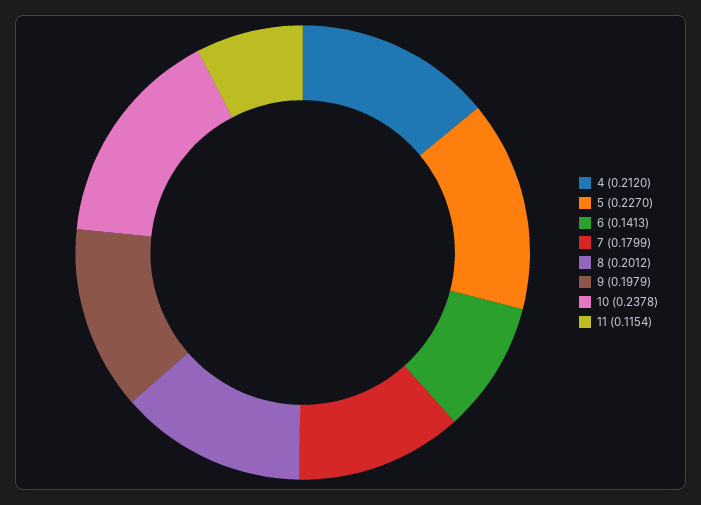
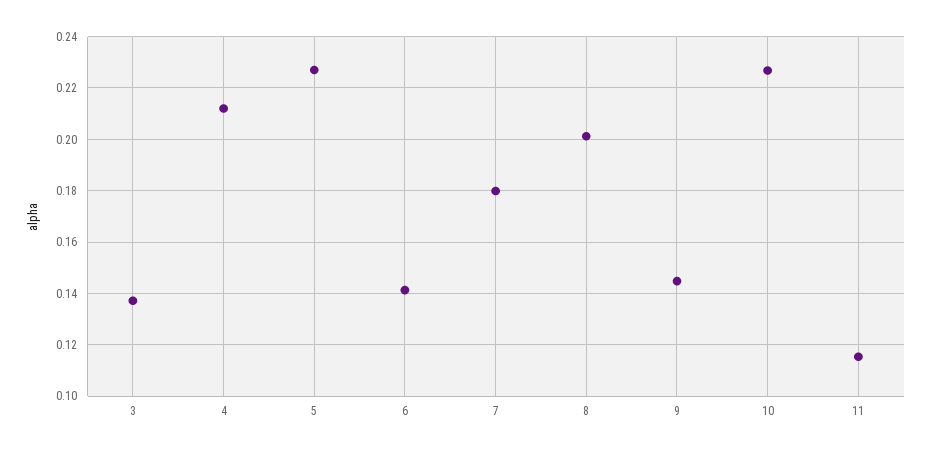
  {
    "4": 0.212,
    "5": 0.227,
    "6": 0.1413,
    "7": 0.1799,
    "8": 0.2012,
-   "9": 0.1979,
+   "9": 0.145,
-   "10": 0.2378,
+   "10": 0.2275,
-   "11": 0.1154
+   "11": 0.1154,
+   "3": 0.1375
  }

